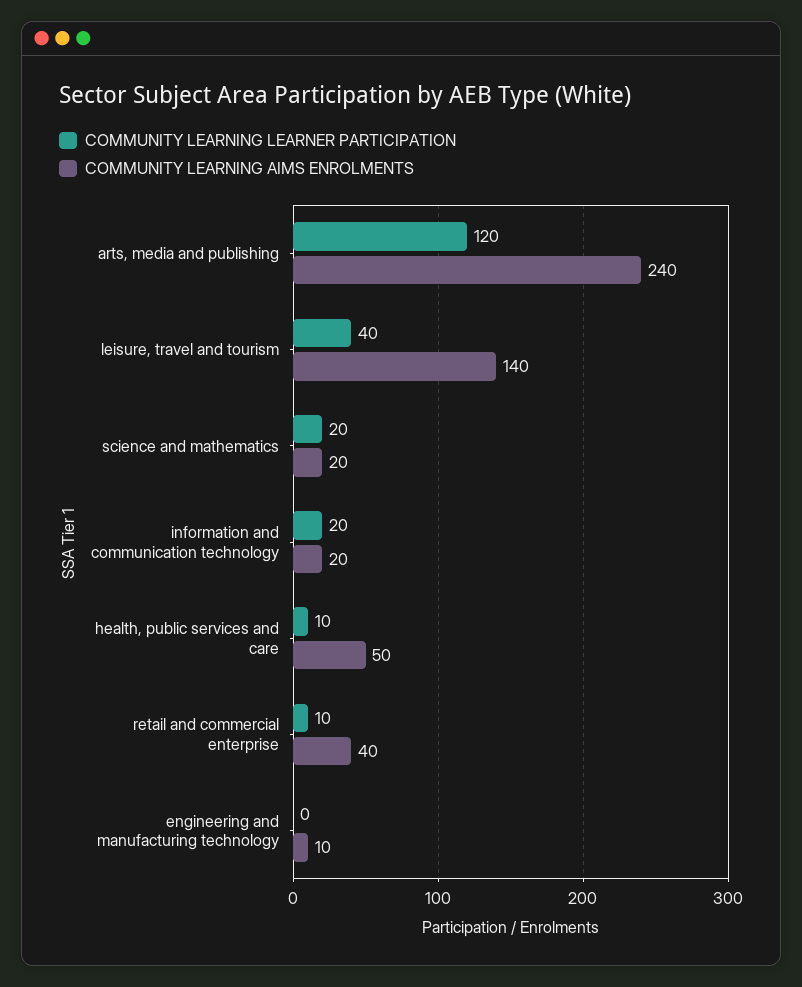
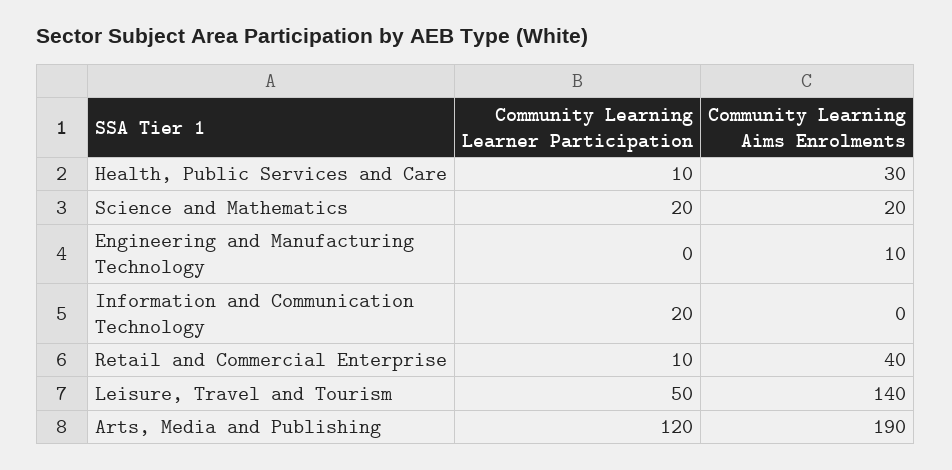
  {
    "COMMUNITY LEARNING LEARNER PARTICIPATION": {
      "arts, media and publishing": 120,
-     "leisure, travel and tourism": 40,
+     "leisure, travel and tourism": 50,
      "science and mathematics": 20,
      "information and communication technology": 20,
      "health, public services and care": 10,
      "retail and commercial enterprise": 10,
      "engineering and manufacturing technology": 0
    },
    "COMMUNITY LEARNING AIMS ENROLMENTS": {
-     "arts, media and publishing": 240,
+     "arts, media and publishing": 190,
      "leisure, travel and tourism": 140,
      "science and mathematics": 20,
-     "information and communication technology": 20,
+     "information and communication technology": 0,
-     "health, public services and care": 50,
+     "health, public services and care": 30,
      "retail and commercial enterprise": 40,
      "engineering and manufacturing technology": 10
    }
  }

